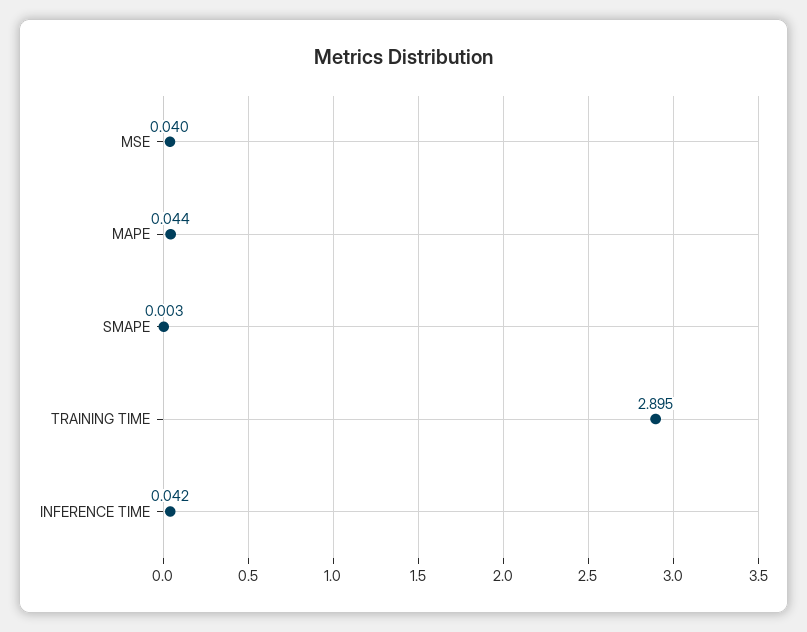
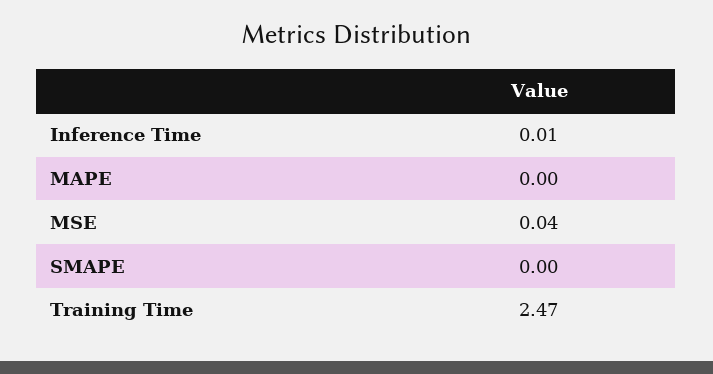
  {
    "MSE": 0.04,
-   "MAPE": 0.044,
+   "MAPE": 0,
    "SMAPE": 0.003,
-   "TRAINING TIME": 2.895,
+   "TRAINING TIME": 2.47,
-   "INFERENCE TIME": 0.042
+   "INFERENCE TIME": 0.01
  }

